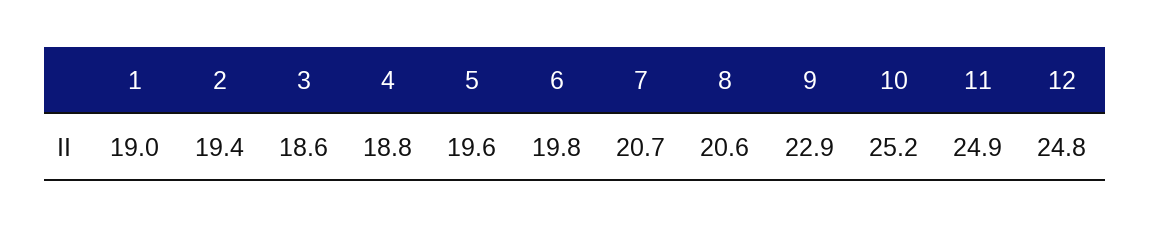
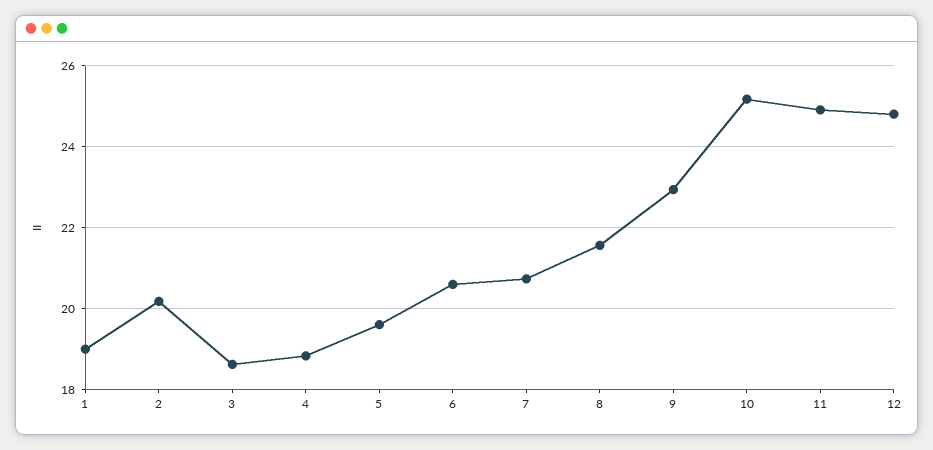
  {
    "1": 19,
-   "2": 19.4,
+   "2": 20.2,
    "3": 18.6,
    "4": 18.8,
    "5": 19.6,
-   "6": 19.8,
+   "6": 20.6,
    "7": 20.7,
-   "8": 20.6,
+   "8": 21.6,
    "9": 22.9,
    "10": 25.2,
    "11": 24.9,
    "12": 24.8
  }

